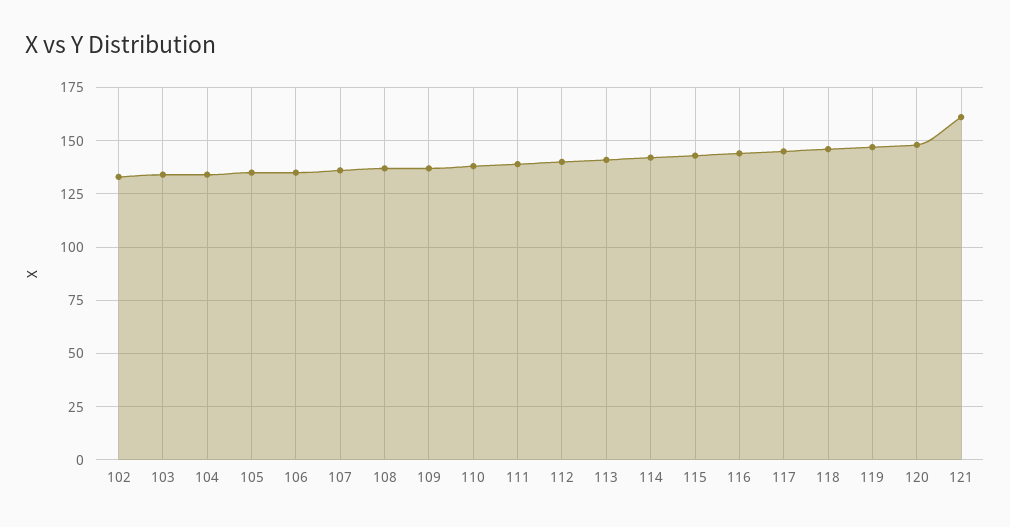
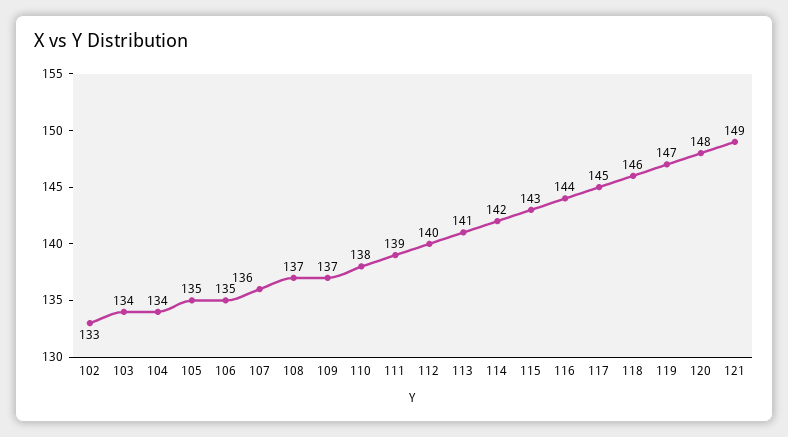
  {
    "102": 133,
    "103": 134,
    "104": 134,
    "105": 135,
    "106": 135,
    "107": 136,
    "108": 137,
    "109": 137,
    "110": 138,
    "111": 139,
    "112": 140,
    "113": 141,
    "114": 142,
    "115": 143,
    "116": 144,
    "117": 145,
    "118": 146,
    "119": 147,
    "120": 148,
-   "121": 160
+   "121": 149
  }

